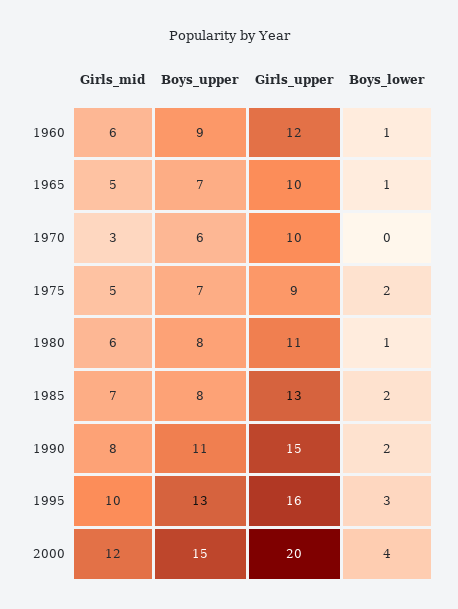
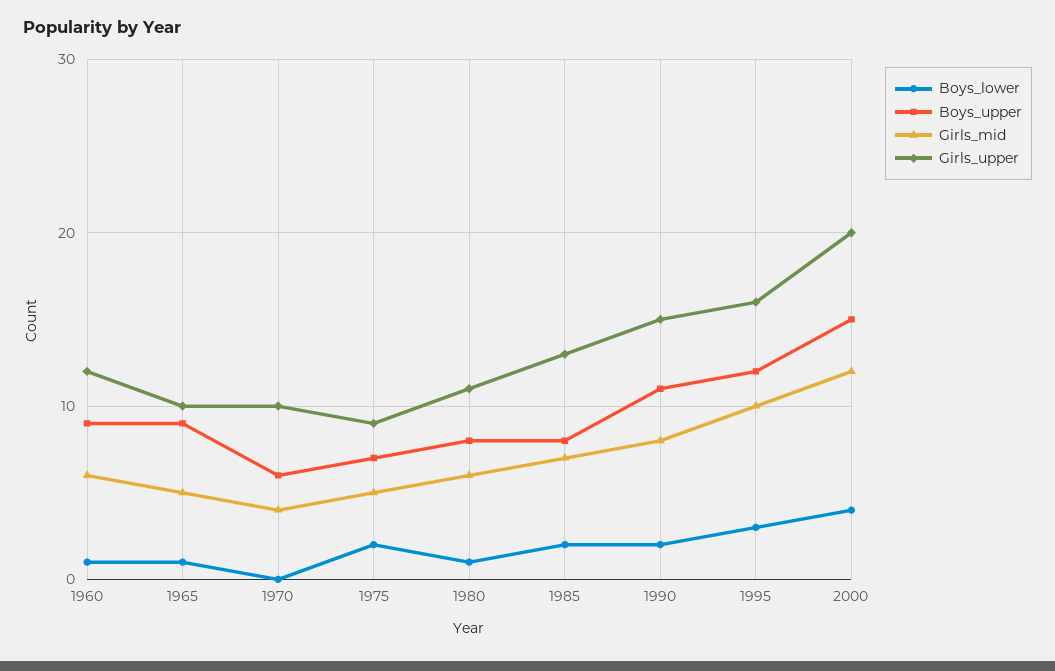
  {
    "Girls_mid": {
      "1960": 6,
      "1965": 5,
-     "1970": 3,
+     "1970": 4,
      "1975": 5,
      "1980": 6,
      "1985": 7,
      "1990": 8,
      "1995": 10,
      "2000": 12
    },
    "Boys_upper": {
      "1960": 9,
-     "1965": 7,
+     "1965": 9,
      "1970": 6,
      "1975": 7,
      "1980": 8,
      "1985": 8,
      "1990": 11,
-     "1995": 13,
+     "1995": 12,
      "2000": 15
    },
    "Girls_upper": {
      "1960": 12,
      "1965": 10,
      "1970": 10,
      "1975": 9,
      "1980": 11,
      "1985": 13,
      "1990": 15,
      "1995": 16,
      "2000": 20
    },
    "Boys_lower": {
      "1960": 1,
      "1965": 1,
      "1970": 0,
      "1975": 2,
      "1980": 1,
      "1985": 2,
      "1990": 2,
      "1995": 3,
      "2000": 4
    }
  }

